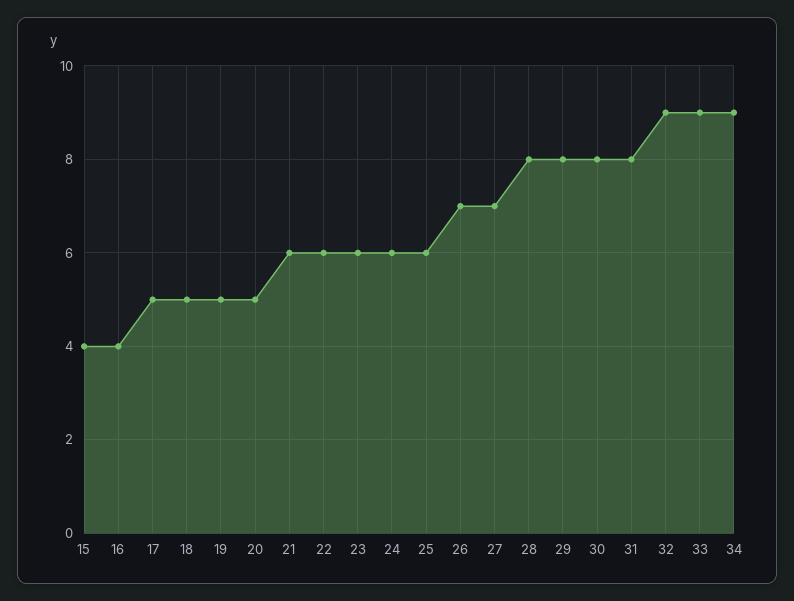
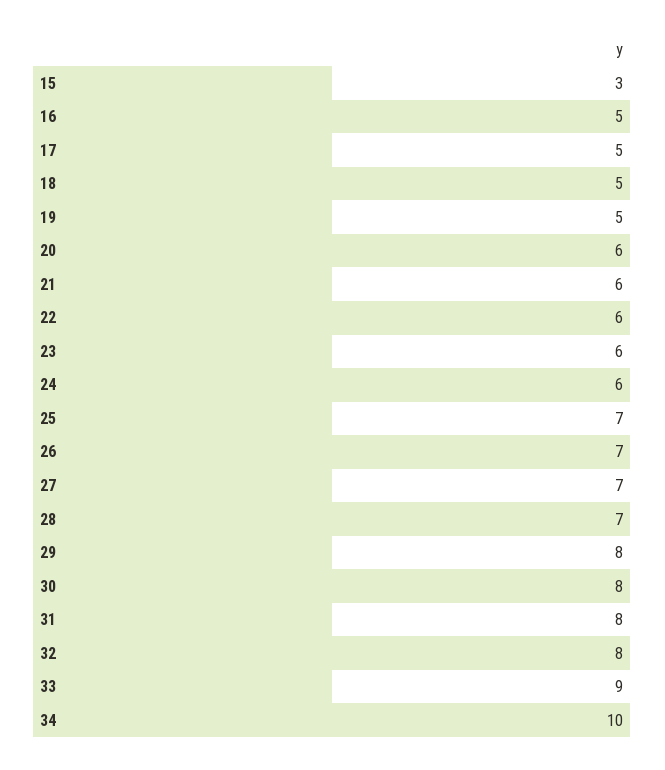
  {
-   "15": 4,
+   "15": 3,
-   "16": 4,
+   "16": 5,
    "17": 5,
    "18": 5,
    "19": 5,
-   "20": 5,
+   "20": 6,
    "21": 6,
    "22": 6,
    "23": 6,
    "24": 6,
-   "25": 6,
+   "25": 7,
    "26": 7,
    "27": 7,
-   "28": 8,
+   "28": 7,
    "29": 8,
    "30": 8,
    "31": 8,
-   "32": 9,
+   "32": 8,
    "33": 9,
-   "34": 9
+   "34": 10
  }

